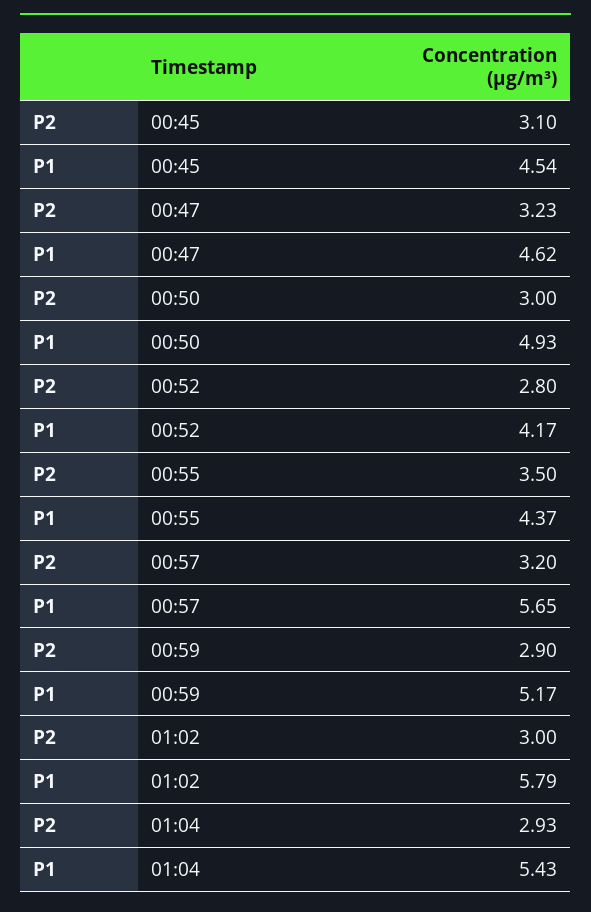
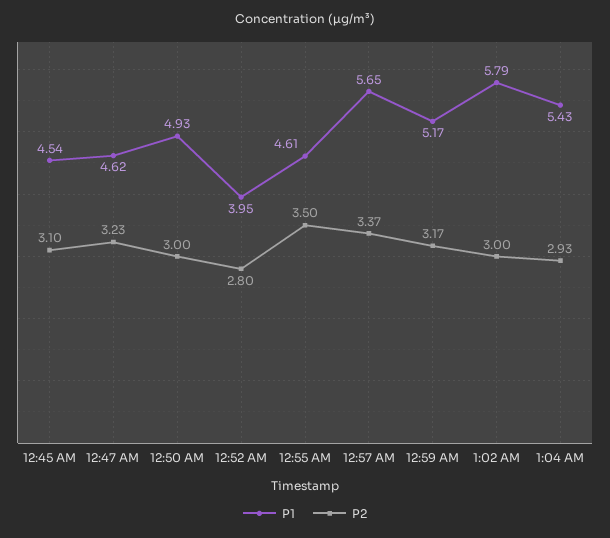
  {
    "P2": {
      "00:45": 3.1,
      "00:47": 3.23,
      "00:50": 3,
      "00:52": 2.8,
      "00:55": 3.5,
-     "00:57": 3.2,
+     "00:57": 3.37,
-     "00:59": 2.9,
+     "00:59": 3.17,
      "01:02": 3,
      "01:04": 2.93
    },
    "P1": {
      "00:45": 4.54,
      "00:47": 4.62,
      "00:50": 4.93,
-     "00:52": 4.17,
+     "00:52": 3.95,
-     "00:55": 4.37,
+     "00:55": 4.61,
      "00:57": 5.65,
      "00:59": 5.17,
      "01:02": 5.79,
      "01:04": 5.43
    }
  }

